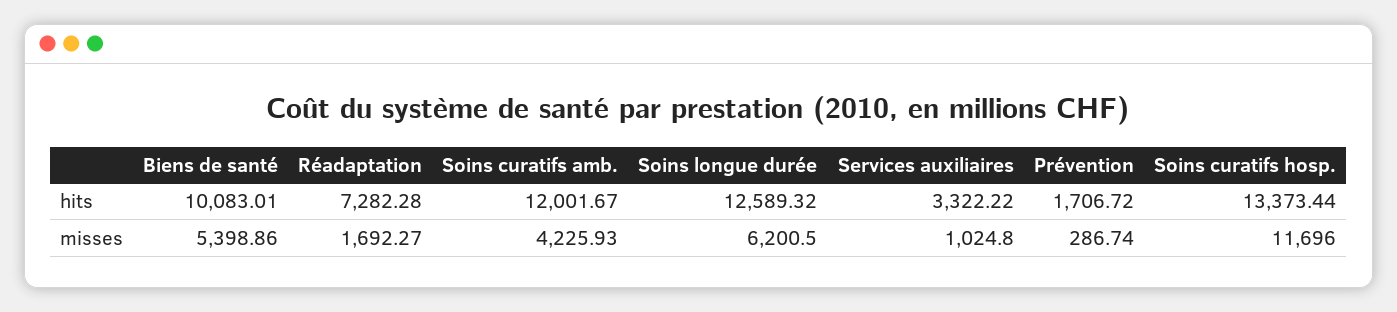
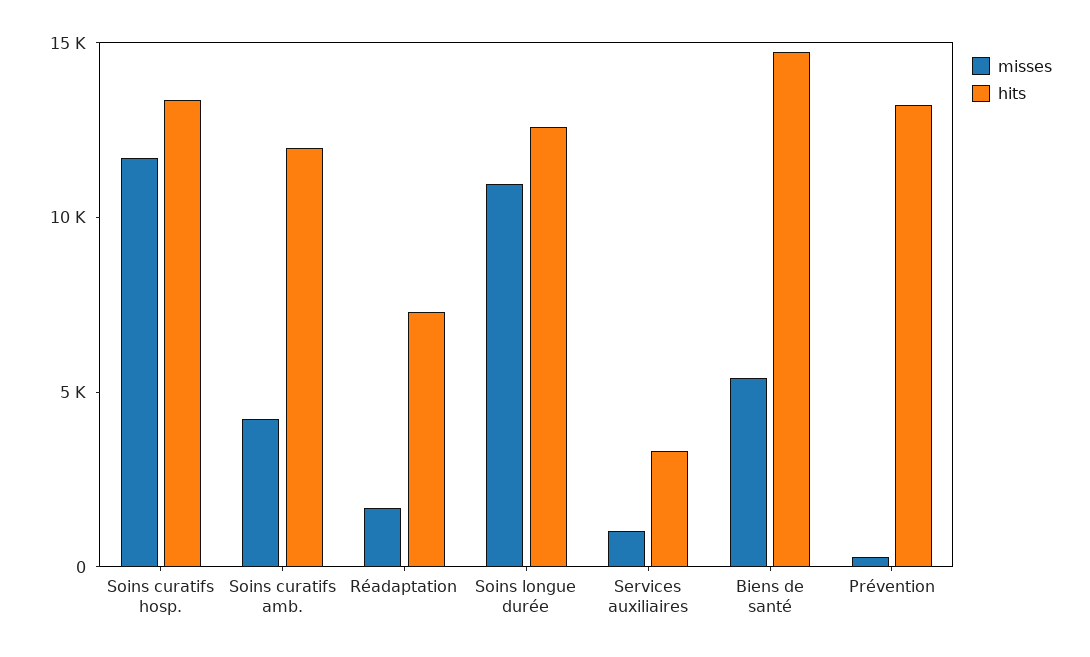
  {
    "hits": {
-     "Biens de santé": 10083.01,
+     "Biens de santé": 15000,
      "Réadaptation": 7282.28,
      "Soins curatifs amb.": 12001.67,
      "Soins longue durée": 12589.32,
      "Services auxiliaires": 3322.22,
-     "Prévention": 1706.72,
+     "Prévention": 13000,
      "Soins curatifs hosp.": 13373.44
    },
    "misses": {
      "Biens de santé": 5398.86,
      "Réadaptation": 1692.27,
      "Soins curatifs amb.": 4225.93,
-     "Soins longue durée": 6200.5,
+     "Soins longue durée": 11000,
      "Services auxiliaires": 1024.8,
      "Prévention": 286.74,
      "Soins curatifs hosp.": 11696
    }
  }

